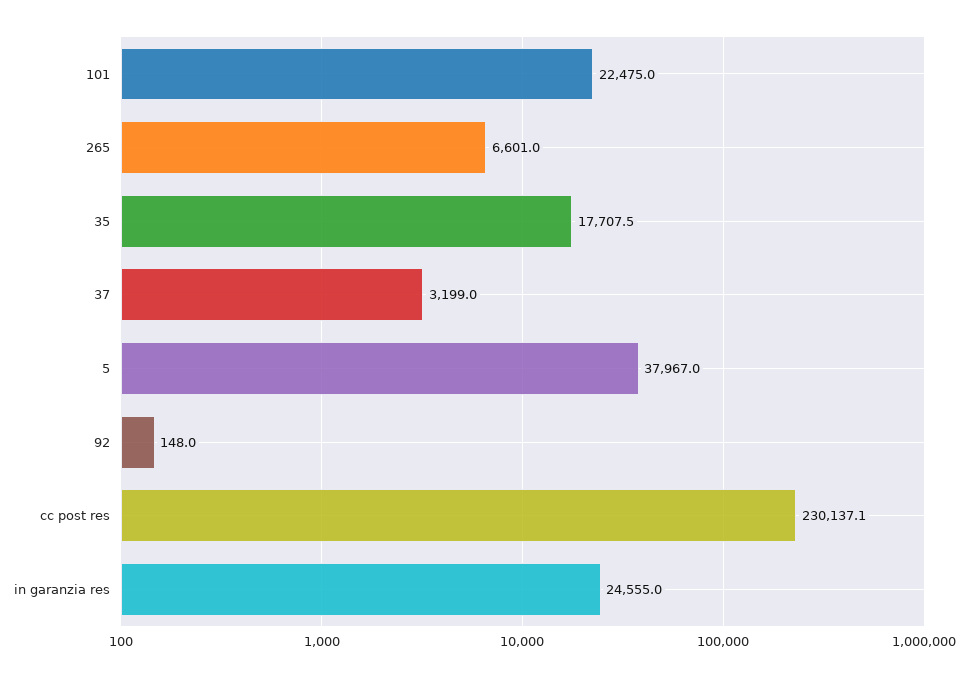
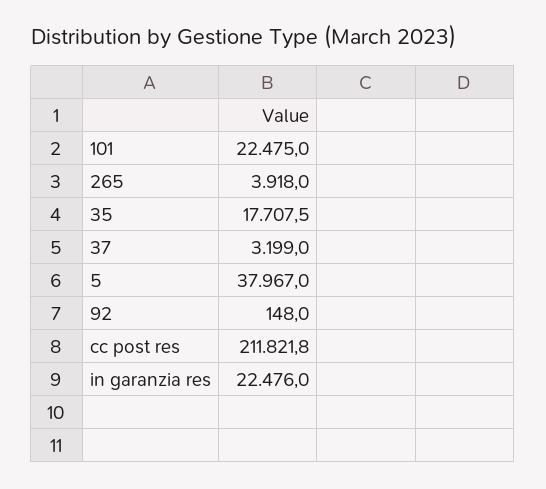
  {
    "101": 22475,
-   "265": 6601,
+   "265": 3918,
    "35": 17707.5,
    "37": 3199,
    "5": 37967,
    "92": 148,
-   "cc post res": 230137.1,
+   "cc post res": 211821.8,
-   "in garanzia res": 24555
+   "in garanzia res": 22476
  }

